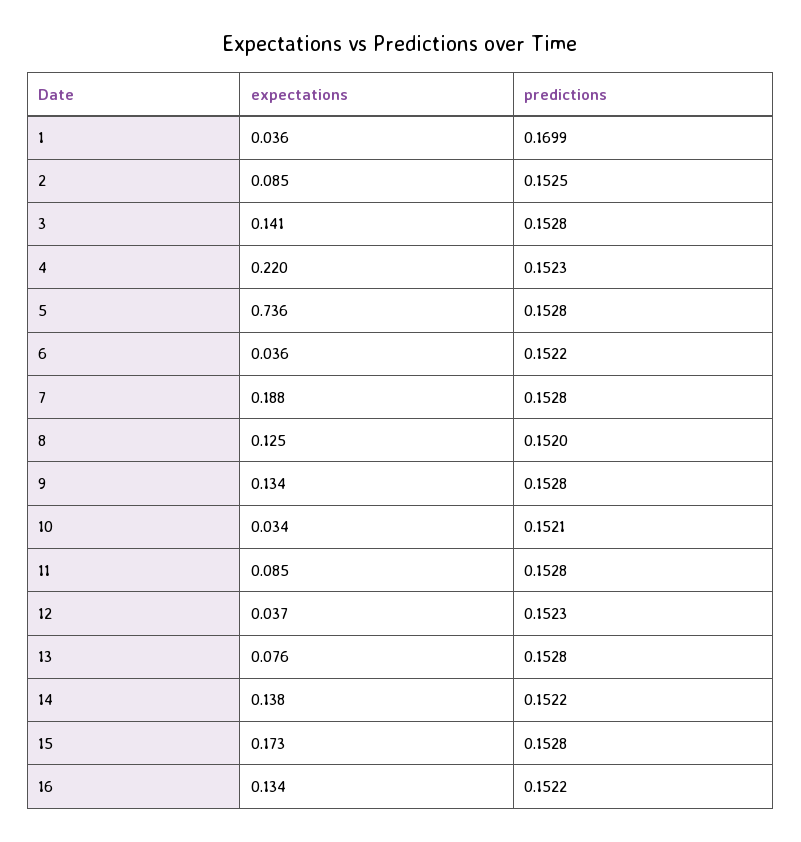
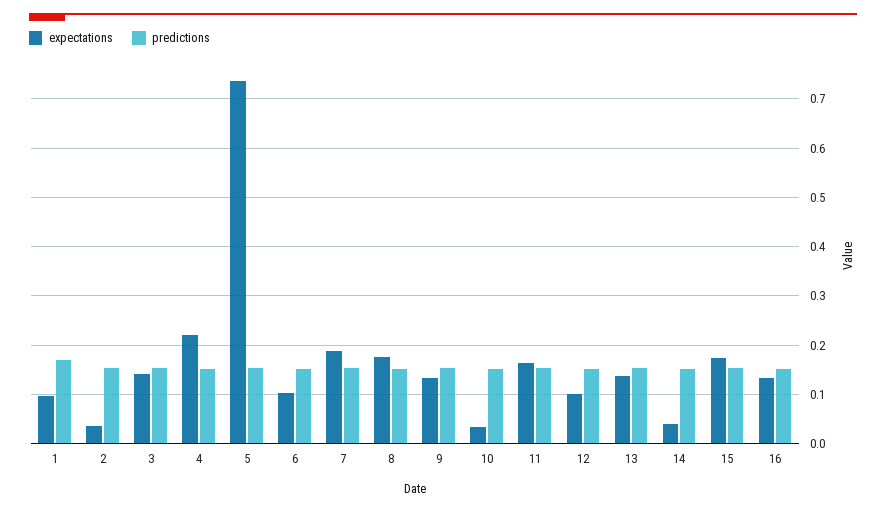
  {
    "expectations": {
-     "1": 0.036,
+     "1": 0.1,
-     "2": 0.085,
+     "2": 0.04,
      "3": 0.141,
      "4": 0.22,
      "5": 0.736,
-     "6": 0.036,
+     "6": 0.1,
      "7": 0.188,
-     "8": 0.125,
+     "8": 0.18,
      "9": 0.134,
      "10": 0.034,
-     "11": 0.085,
+     "11": 0.16,
-     "12": 0.037,
+     "12": 0.1,
-     "13": 0.076,
+     "13": 0.14,
-     "14": 0.138,
+     "14": 0.04,
      "15": 0.173,
      "16": 0.134
    },
    "predictions": {
      "1": 0.1699,
      "2": 0.1525,
      "3": 0.1528,
      "4": 0.1523,
      "5": 0.1528,
      "6": 0.1522,
      "7": 0.1528,
      "8": 0.152,
      "9": 0.1528,
      "10": 0.1521,
      "11": 0.1528,
      "12": 0.1523,
      "13": 0.1528,
      "14": 0.1522,
      "15": 0.1528,
      "16": 0.1522
    }
  }

